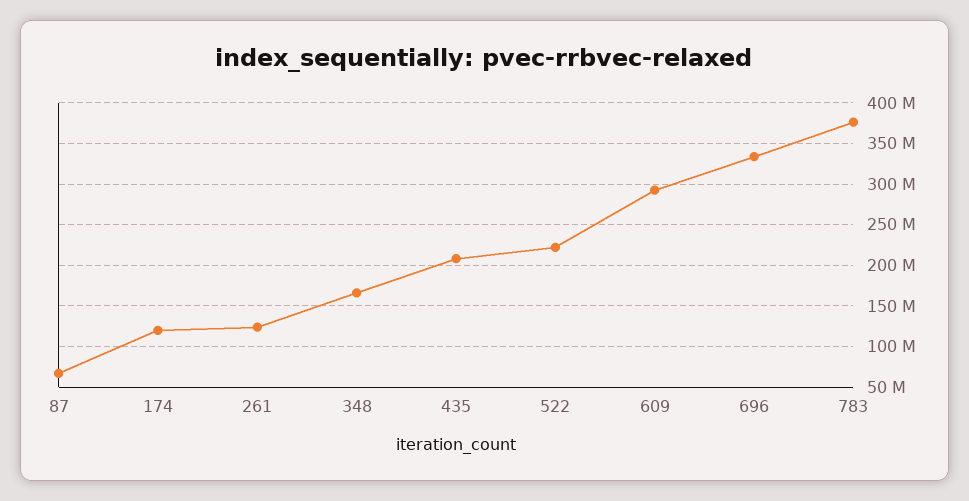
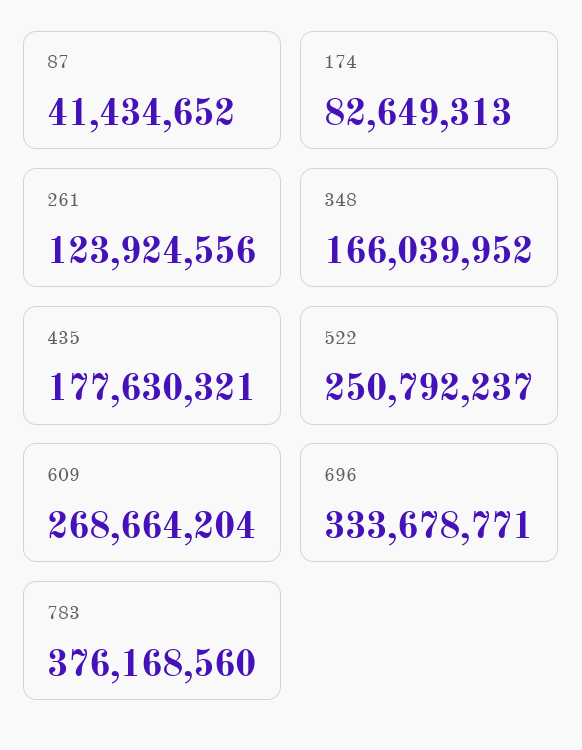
  {
-   "87": 70000000,
+   "87": 41434652,
-   "174": 120000000,
+   "174": 82649313,
    "261": 123924556,
    "348": 166039952,
-   "435": 210000000,
+   "435": 177630321,
-   "522": 220000000,
+   "522": 250792237,
-   "609": 290000000,
+   "609": 268664204,
    "696": 333678771,
    "783": 376168560
  }

